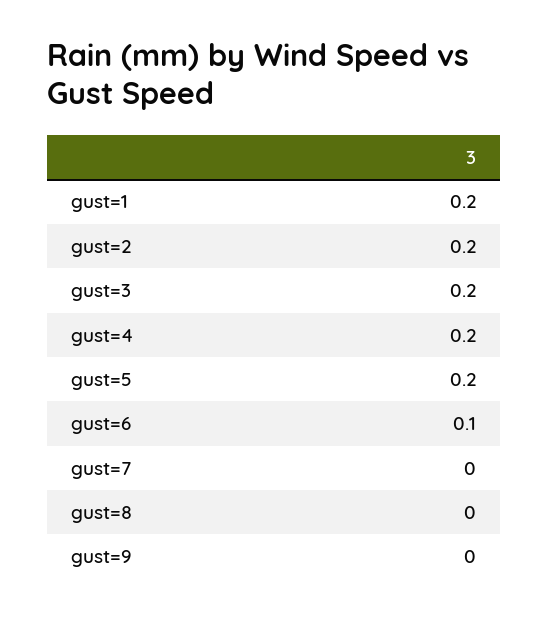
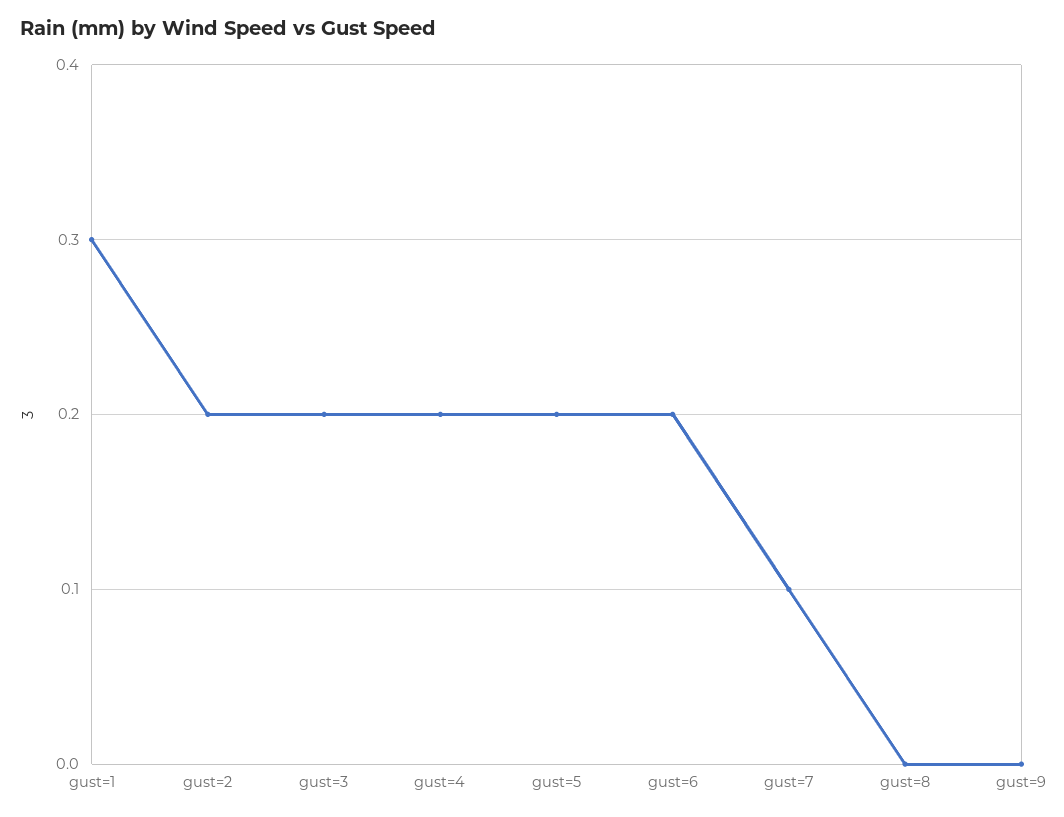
  {
-   "gust=1": 0.2,
+   "gust=1": 0.3,
    "gust=2": 0.2,
    "gust=3": 0.2,
    "gust=4": 0.2,
    "gust=5": 0.2,
-   "gust=6": 0.1,
+   "gust=6": 0.2,
-   "gust=7": 0,
+   "gust=7": 0.1,
    "gust=8": 0,
    "gust=9": 0
  }

